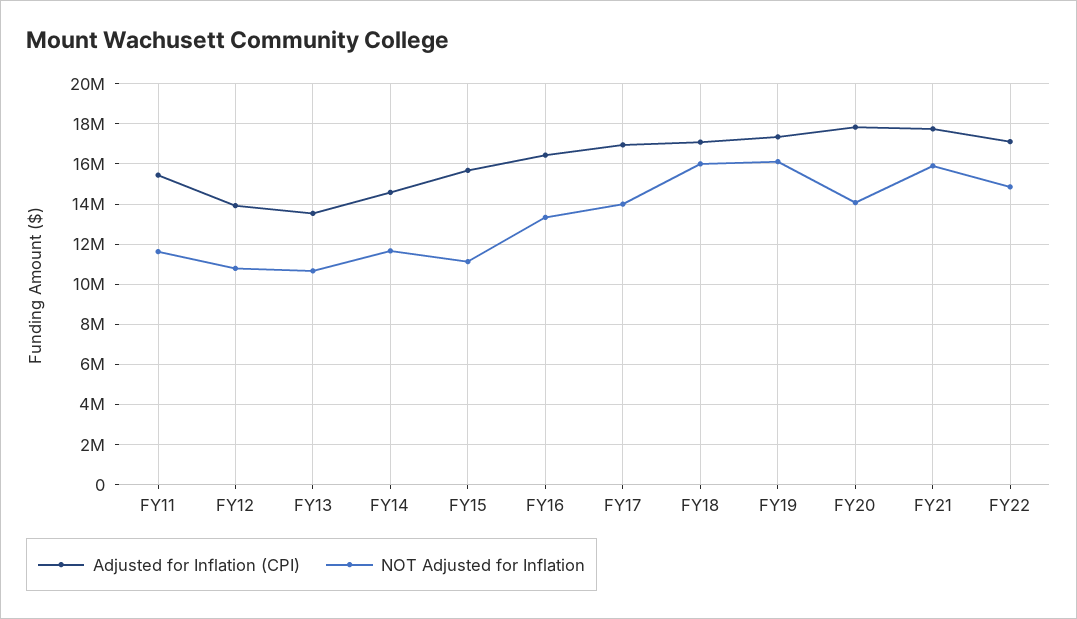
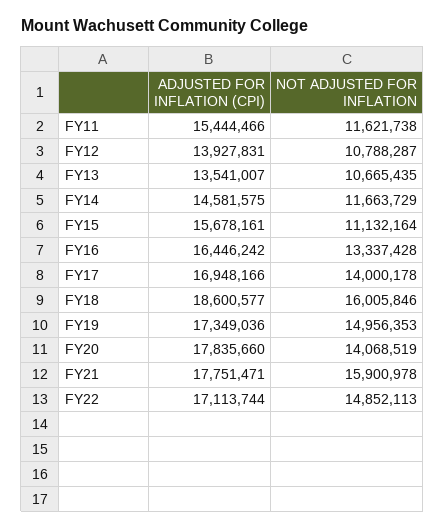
  {
    "Adjusted for Inflation (CPI)": {
      "FY11": 15444466,
      "FY12": 13927831,
      "FY13": 13541007,
      "FY14": 14581575,
      "FY15": 15678161,
      "FY16": 16446242,
      "FY17": 16948166,
-     "FY18": 17000000,
+     "FY18": 18600577,
      "FY19": 17349036,
      "FY20": 17835660,
      "FY21": 17751471,
      "FY22": 17113744
    },
    "NOT Adjusted for Inflation": {
      "FY11": 11621738,
      "FY12": 10788287,
      "FY13": 10665435,
      "FY14": 11663729,
      "FY15": 11132164,
      "FY16": 13337428,
      "FY17": 14000178,
      "FY18": 16005846,
-     "FY19": 16000000,
+     "FY19": 14956353,
      "FY20": 14068519,
      "FY21": 15900978,
      "FY22": 14852113
    }
  }

